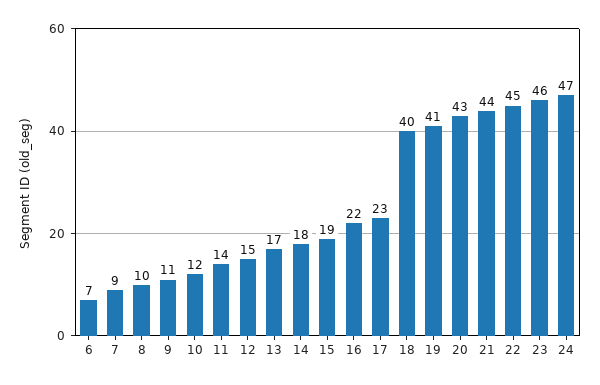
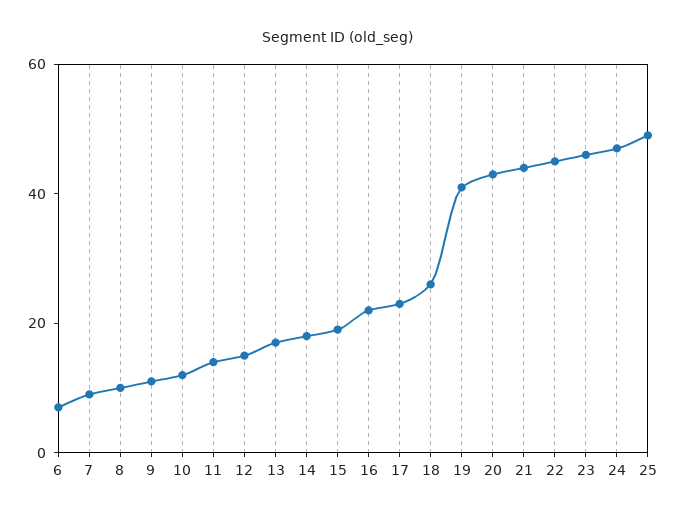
  {
    "6": 7,
    "7": 9,
    "8": 10,
    "9": 11,
    "10": 12,
    "11": 14,
    "12": 15,
    "13": 17,
    "14": 18,
    "15": 19,
    "16": 22,
    "17": 23,
-   "18": 40,
+   "18": 25,
    "19": 41,
    "20": 43,
    "21": 44,
    "22": 45,
    "23": 46,
-   "24": 47
+   "24": 47,
+   "25": 50
  }

